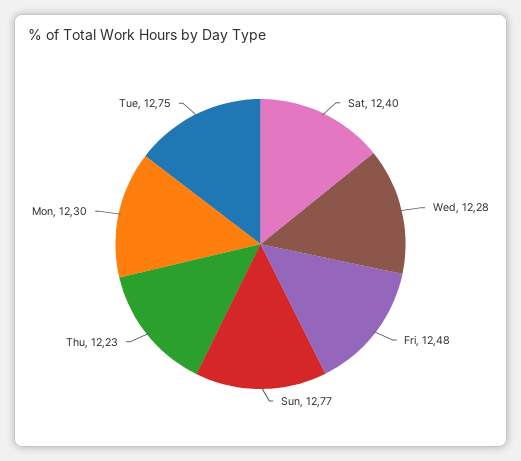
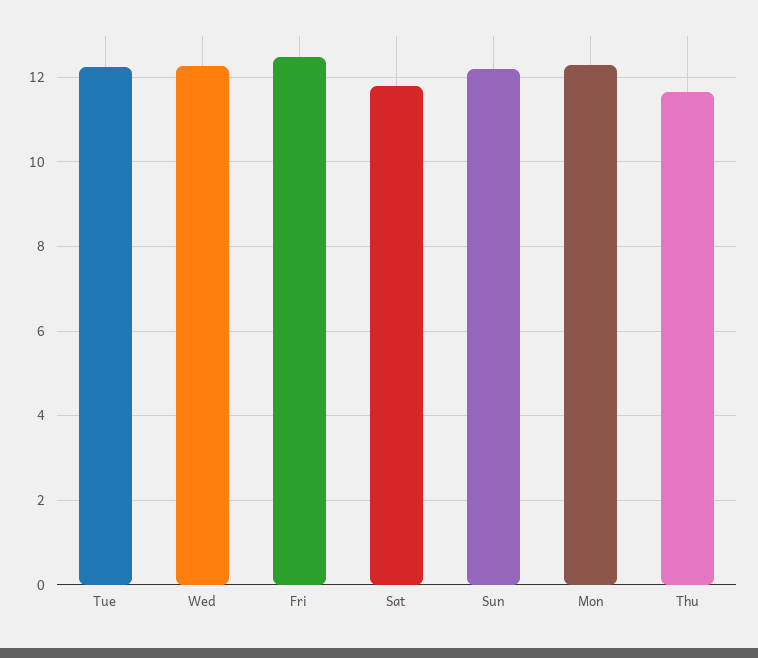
  {
-   "Sat": 12.4,
+   "Sat": 11.8,
    "Wed": 12.28,
    "Fri": 12.48,
-   "Sun": 12.77,
+   "Sun": 12.2,
-   "Thu": 12.23,
+   "Thu": 11.6,
    "Mon": 12.3,
-   "Tue": 12.75
+   "Tue": 12.2
  }

